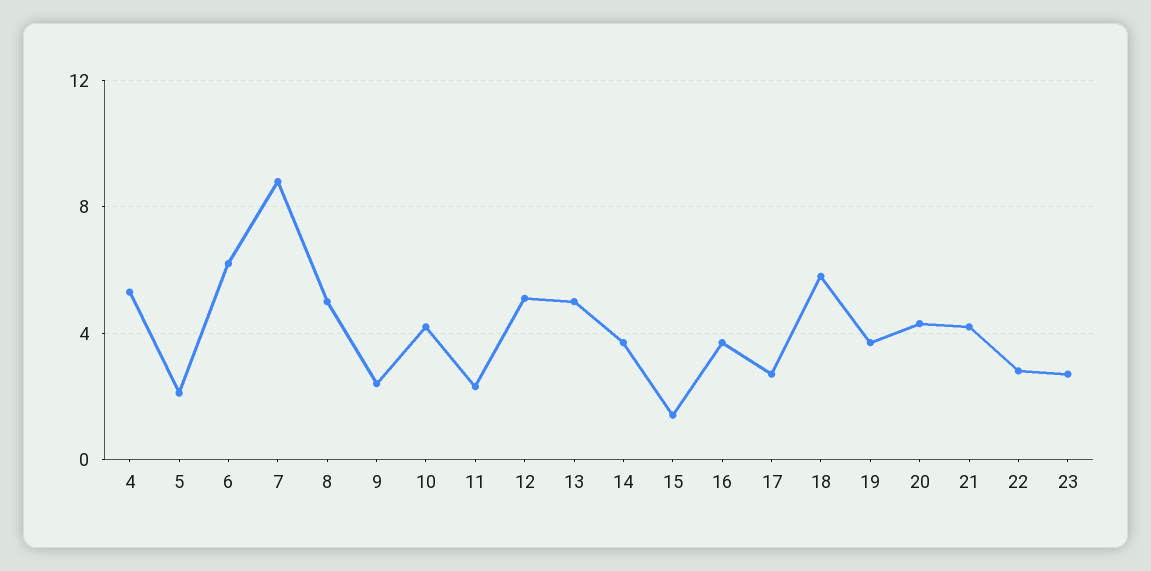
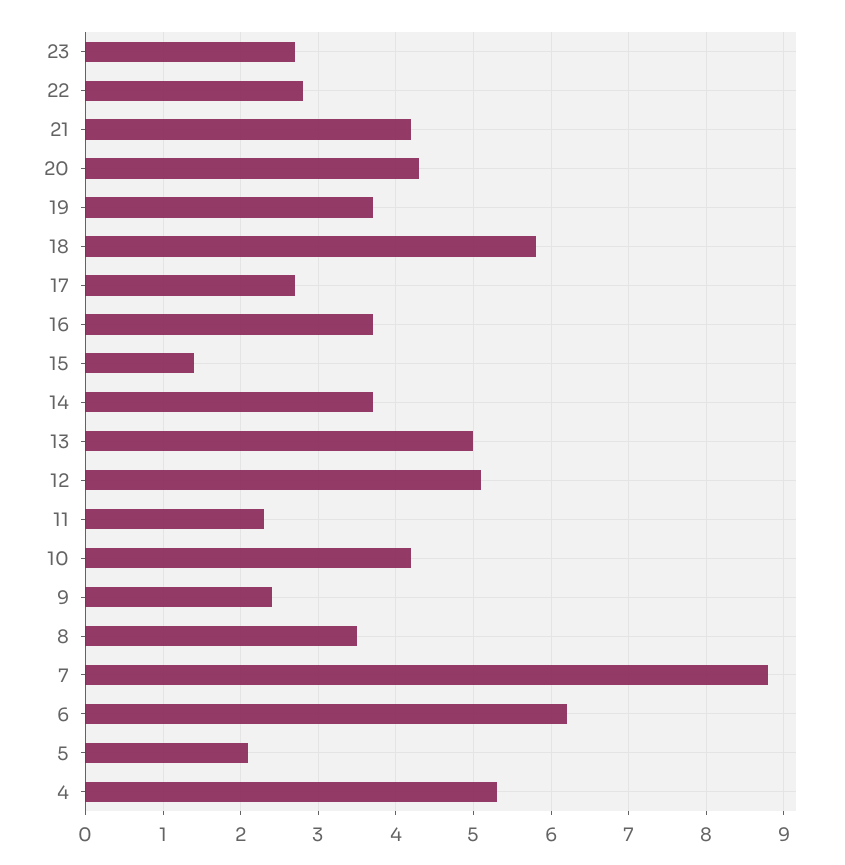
  {
    "4": 5.3,
    "5": 2.1,
    "6": 6.2,
    "7": 8.8,
-   "8": 5,
+   "8": 3.5,
    "9": 2.4,
    "10": 4.2,
    "11": 2.3,
    "12": 5.1,
    "13": 5,
    "14": 3.7,
    "15": 1.4,
    "16": 3.7,
    "17": 2.7,
    "18": 5.8,
    "19": 3.7,
    "20": 4.3,
    "21": 4.2,
    "22": 2.8,
    "23": 2.7
  }

